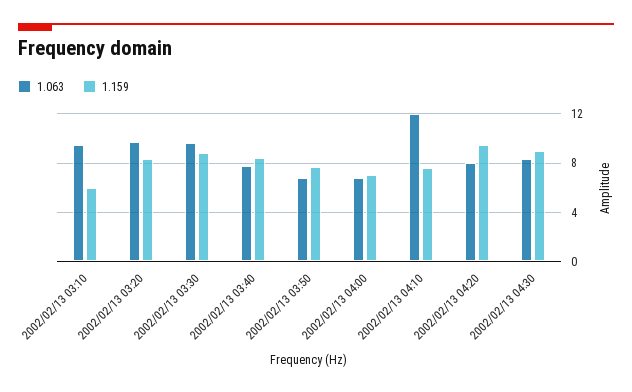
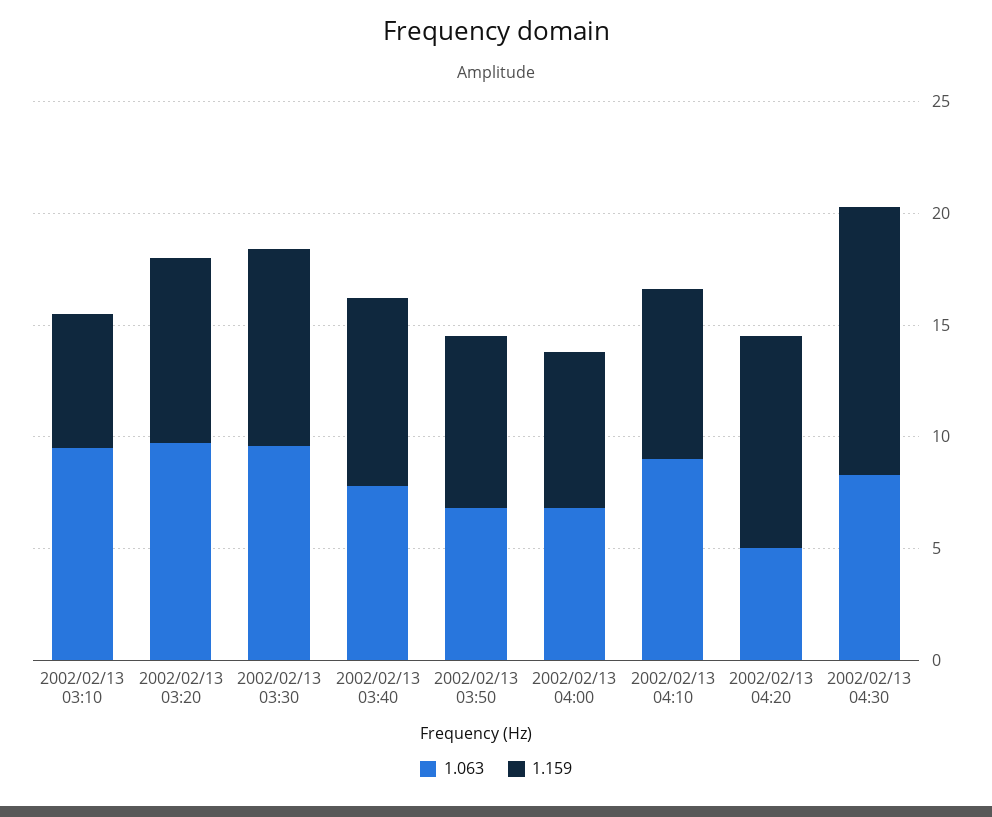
  {
    "1.063": {
      "2002/02/13 03:10": 9.5,
      "2002/02/13 03:20": 9.5,
      "2002/02/13 03:30": 9.5,
      "2002/02/13 03:40": 8,
      "2002/02/13 03:50": 7,
      "2002/02/13 04:00": 7,
-     "2002/02/13 04:10": 12,
+     "2002/02/13 04:10": 9,
-     "2002/02/13 04:20": 8,
+     "2002/02/13 04:20": 5,
      "2002/02/13 04:30": 8.5
    },
    "1.159": {
      "2002/02/13 03:10": 6,
      "2002/02/13 03:20": 8.5,
      "2002/02/13 03:30": 9,
      "2002/02/13 03:40": 8.5,
      "2002/02/13 03:50": 7.5,
      "2002/02/13 04:00": 7,
      "2002/02/13 04:10": 7.5,
      "2002/02/13 04:20": 9.5,
-     "2002/02/13 04:30": 9
+     "2002/02/13 04:30": 12
    }
  }

